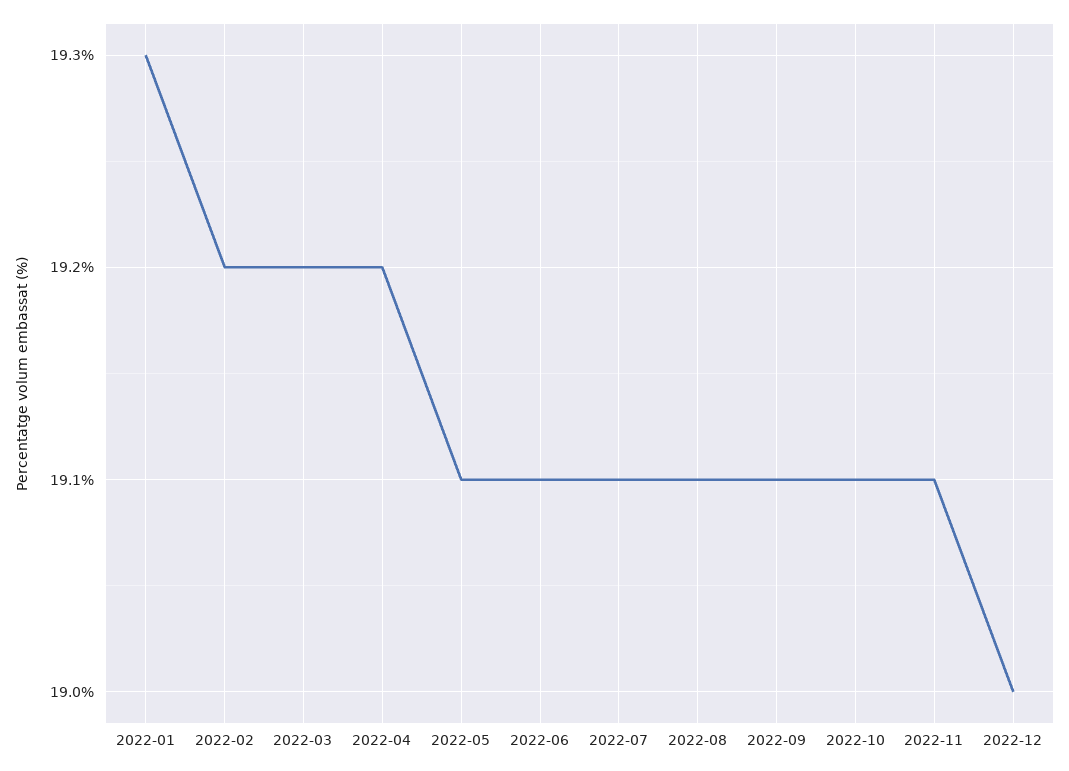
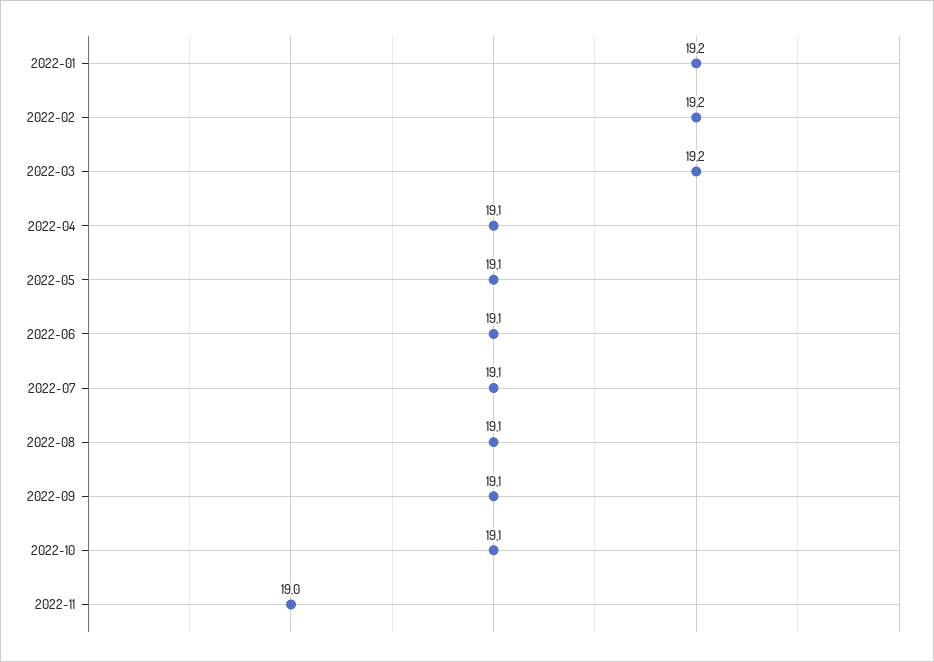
  {
-   "2022-01": 19.3,
+   "2022-01": 19.2,
    "2022-02": 19.2,
    "2022-03": 19.2,
-   "2022-04": 19.2,
+   "2022-04": 19.1,
    "2022-05": 19.1,
    "2022-06": 19.1,
    "2022-07": 19.1,
    "2022-08": 19.1,
    "2022-09": 19.1,
    "2022-10": 19.1,
-   "2022-11": 19.1,
+   "2022-11": 19
-   "2022-12": 19
  }

